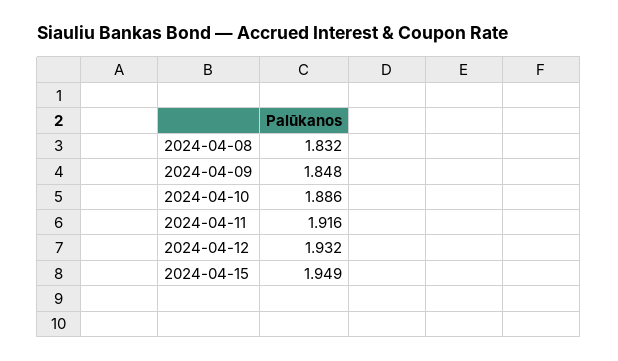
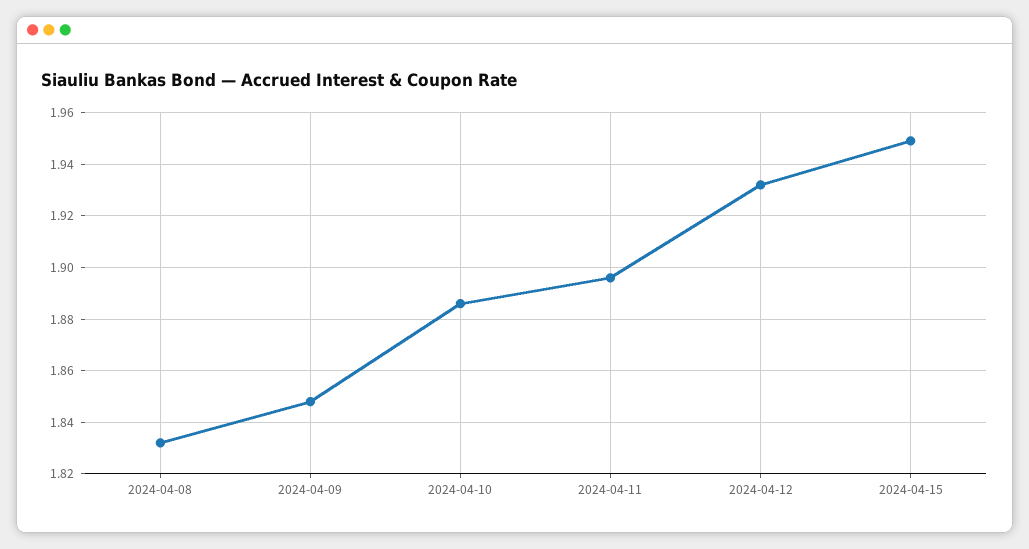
  {
    "2024-04-08": 1.832,
    "2024-04-09": 1.848,
    "2024-04-10": 1.886,
-   "2024-04-11": 1.916,
+   "2024-04-11": 1.895,
    "2024-04-12": 1.932,
    "2024-04-15": 1.949
  }

